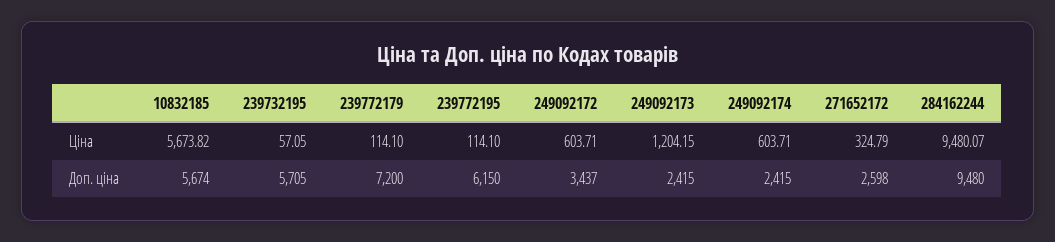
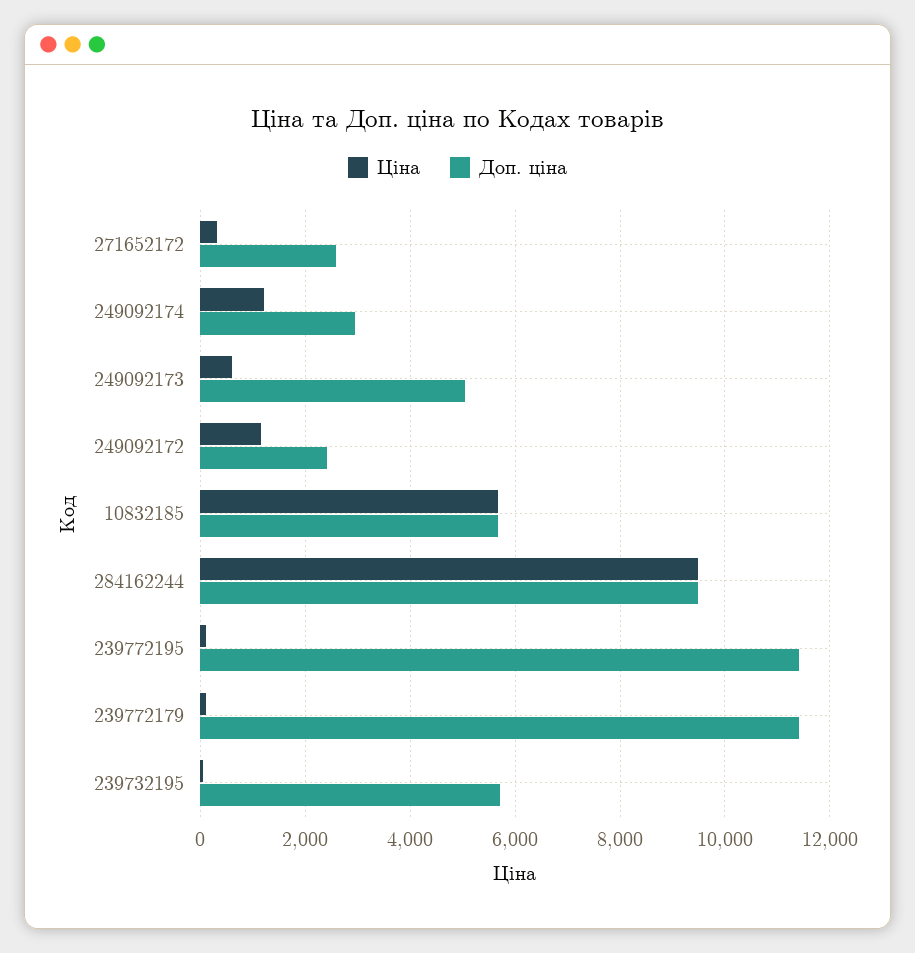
  {
    "Ціна": {
      "10832185": 5673.82,
      "239732195": 57.05,
      "239772179": 114.1,
      "239772195": 114.1,
-     "249092172": 603.71,
+     "249092172": 1200,
-     "249092173": 1204.15,
+     "249092173": 600,
-     "249092174": 603.71,
+     "249092174": 1200,
      "271652172": 324.79,
      "284162244": 9480.07
    },
    "Доп. ціна": {
      "10832185": 5674,
      "239732195": 5705,
-     "239772179": 7200,
+     "239772179": 11400,
-     "239772195": 6150,
+     "239772195": 11400,
-     "249092172": 3437,
+     "249092172": 2400,
-     "249092173": 2415,
+     "249092173": 5000,
-     "249092174": 2415,
+     "249092174": 3000,
      "271652172": 2598,
      "284162244": 9480
    }
  }

